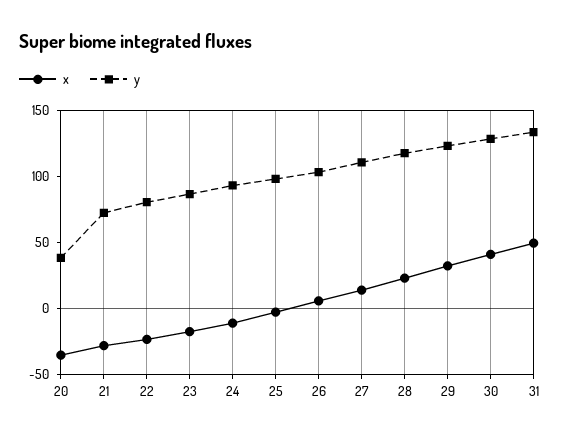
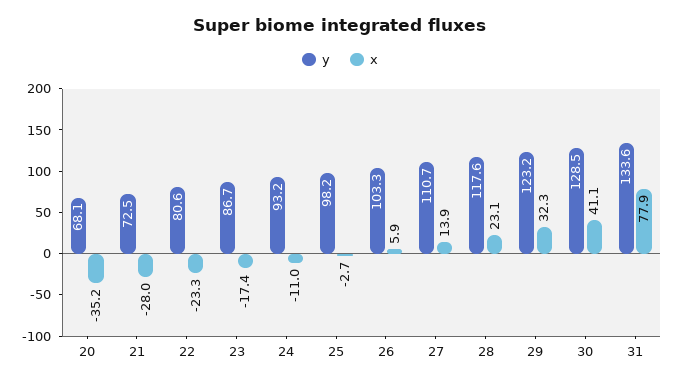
  {
    "x": {
      "20": -35.2,
      "21": -28,
      "22": -23.3,
      "23": -17.4,
      "24": -11,
      "25": -2.7,
      "26": 5.9,
      "27": 13.9,
      "28": 23.1,
      "29": 32.3,
      "30": 41.1,
-     "31": 50
+     "31": 77.9
    },
    "y": {
-     "20": 40,
+     "20": 68.1,
      "21": 72.5,
      "22": 80.6,
      "23": 86.7,
      "24": 93.2,
      "25": 98.2,
      "26": 103.3,
      "27": 110.7,
      "28": 117.6,
      "29": 123.2,
      "30": 128.5,
      "31": 133.6
    }
  }

